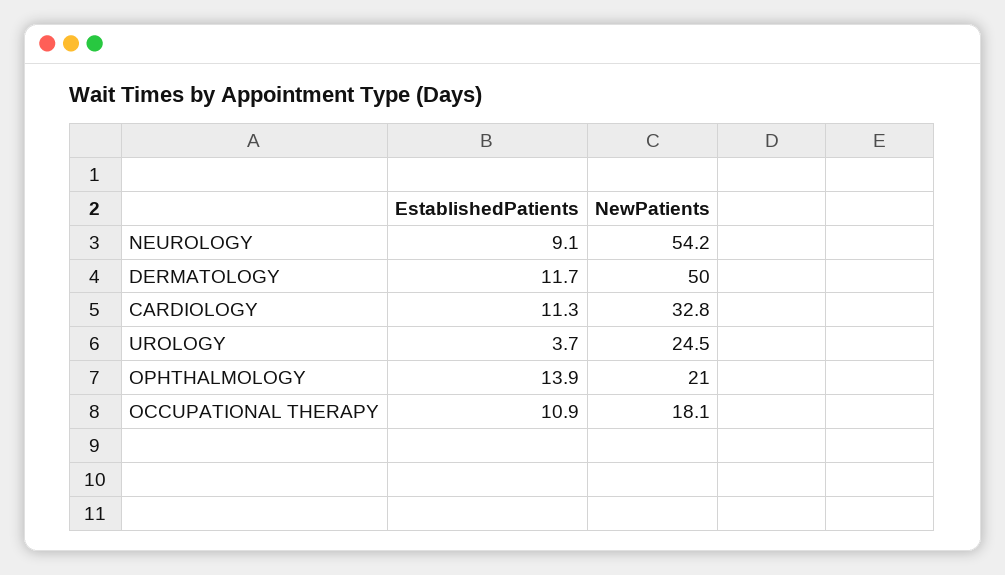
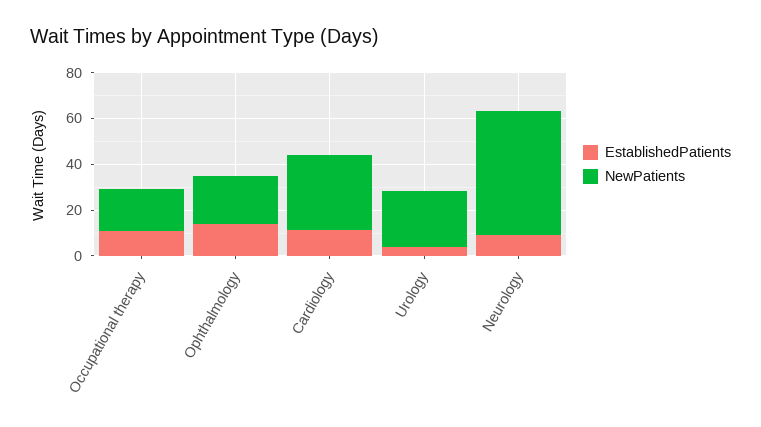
  {
    "EstablishedPatients": {
      "NEUROLOGY": 9.1,
-     "DERMATOLOGY": 11.7,
      "CARDIOLOGY": 11.3,
      "UROLOGY": 3.7,
      "OPHTHALMOLOGY": 13.9,
      "OCCUPATIONAL THERAPY": 10.9
    },
    "NewPatients": {
      "NEUROLOGY": 54.2,
-     "DERMATOLOGY": 50,
      "CARDIOLOGY": 32.8,
      "UROLOGY": 24.5,
      "OPHTHALMOLOGY": 21,
      "OCCUPATIONAL THERAPY": 18.1
    }
  }

